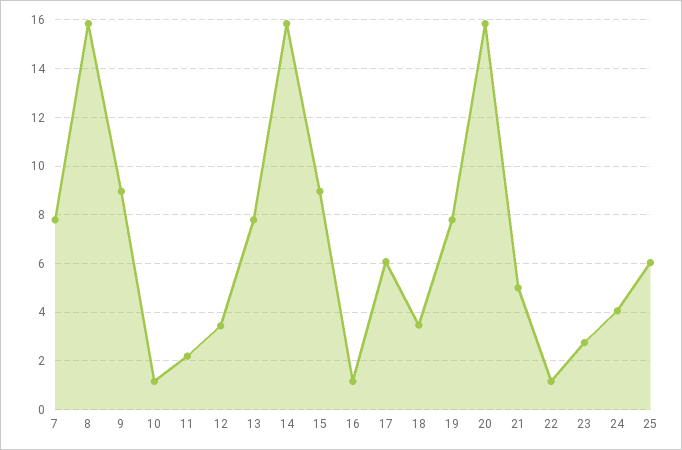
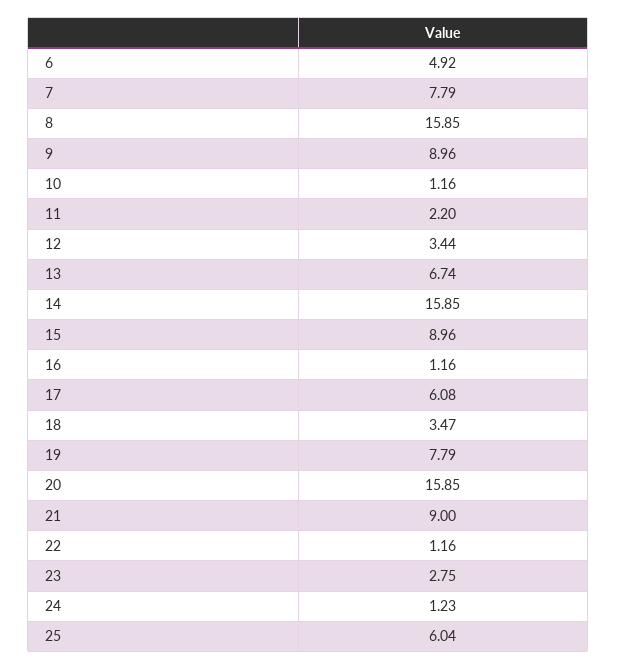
  {
    "7": 7.79,
    "8": 15.85,
    "9": 8.96,
    "10": 1.16,
    "11": 2.2,
    "12": 3.44,
-   "13": 7.75,
+   "13": 6.74,
    "14": 15.85,
    "15": 8.96,
    "16": 1.16,
    "17": 6.08,
    "18": 3.47,
    "19": 7.79,
    "20": 15.85,
-   "21": 5,
+   "21": 9,
    "22": 1.16,
    "23": 2.75,
-   "24": 4,
+   "24": 1.23,
-   "25": 6.04
+   "25": 6.04,
+   "6": 4.92
  }

